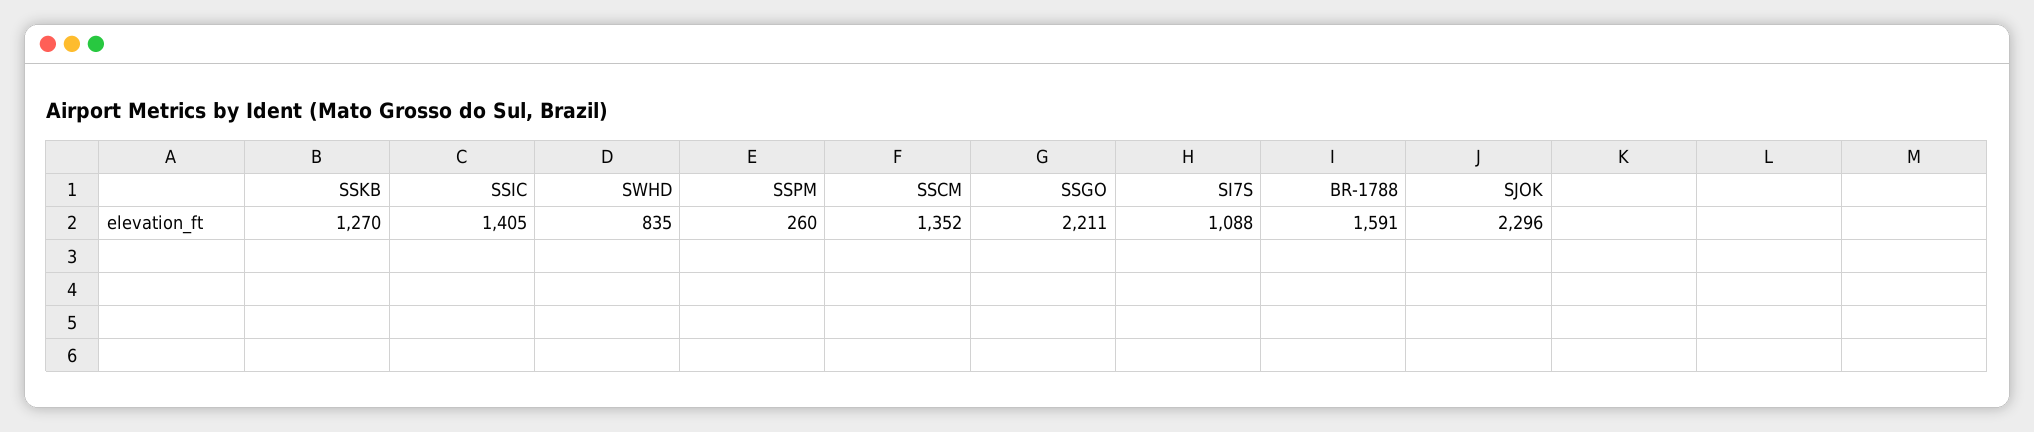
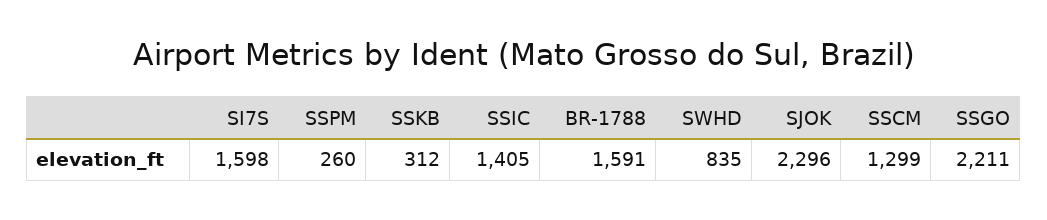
  {
-   "SSKB": 1270,
+   "SSKB": 312,
    "SSIC": 1405,
    "SWHD": 835,
    "SSPM": 260,
-   "SSCM": 1352,
+   "SSCM": 1299,
    "SSGO": 2211,
-   "SI7S": 1088,
+   "SI7S": 1598,
    "BR-1788": 1591,
    "SJOK": 2296
  }

